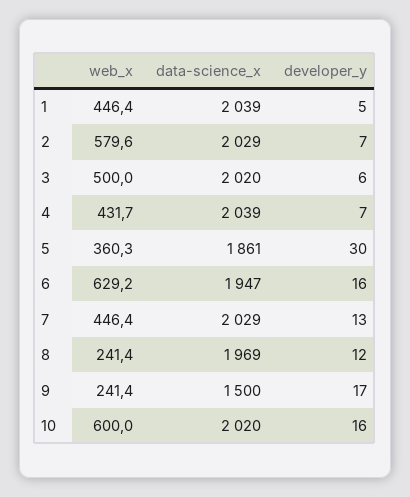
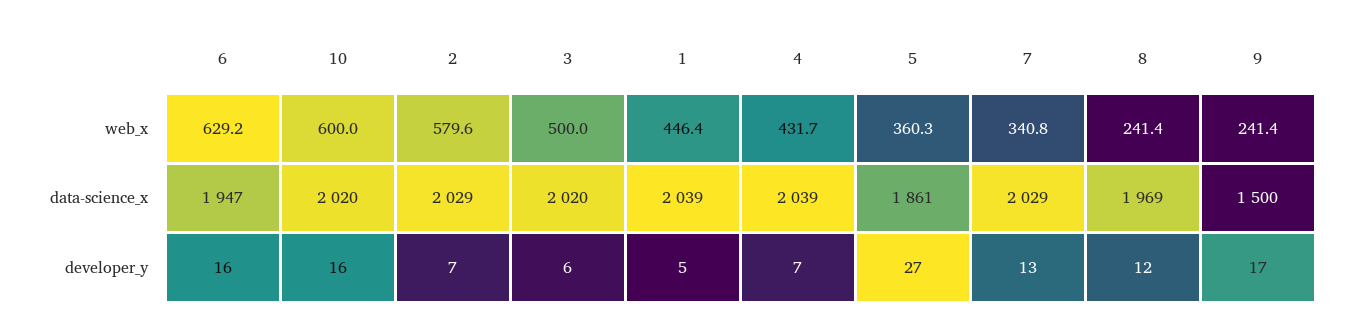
  {
    "web_x": {
      "1": 446.4,
      "2": 579.6,
      "3": 500,
      "4": 431.7,
      "5": 360.3,
      "6": 629.2,
-     "7": 446.4,
+     "7": 340.8,
      "8": 241.4,
      "9": 241.4,
      "10": 600
    },
    "data-science_x": {
      "1": 2039,
      "2": 2029,
      "3": 2020,
      "4": 2039,
      "5": 1861,
      "6": 1947,
      "7": 2029,
      "8": 1969,
      "9": 1500,
      "10": 2020
    },
    "developer_y": {
      "1": 5,
      "2": 7,
      "3": 6,
      "4": 7,
-     "5": 30,
+     "5": 27,
      "6": 16,
      "7": 13,
      "8": 12,
      "9": 17,
      "10": 16
    }
  }

